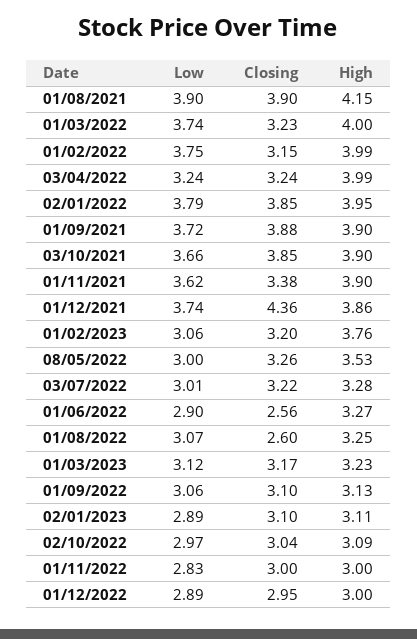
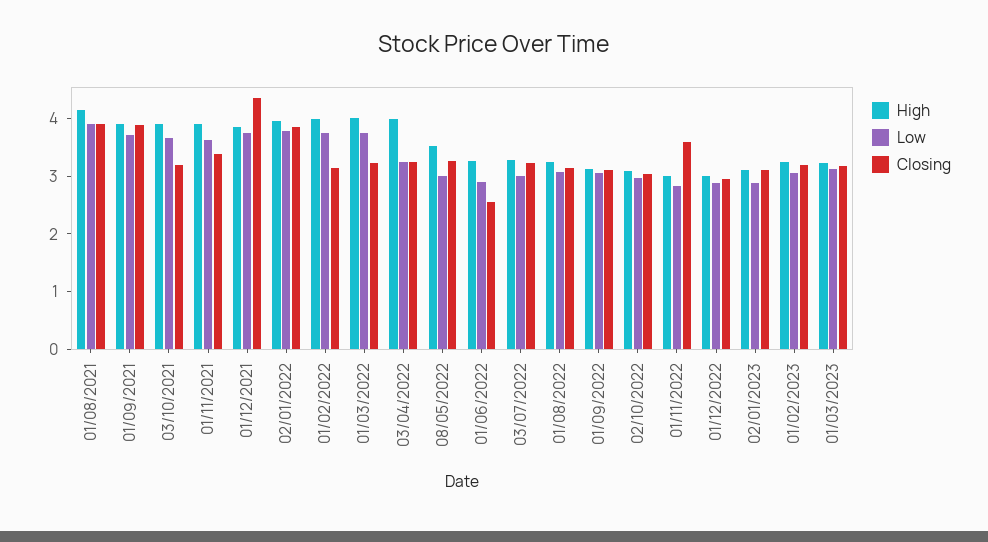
  {
    "Low": {
      "01/08/2021": 3.9,
      "01/03/2022": 3.74,
      "01/02/2022": 3.75,
      "03/04/2022": 3.24,
      "02/01/2022": 3.79,
      "01/09/2021": 3.72,
      "03/10/2021": 3.66,
      "01/11/2021": 3.62,
      "01/12/2021": 3.74,
      "01/02/2023": 3.06,
      "08/05/2022": 3,
      "03/07/2022": 3.01,
      "01/06/2022": 2.9,
      "01/08/2022": 3.07,
      "01/03/2023": 3.12,
      "01/09/2022": 3.06,
      "02/01/2023": 2.89,
      "02/10/2022": 2.97,
      "01/11/2022": 2.83,
      "01/12/2022": 2.89
    },
    "Closing": {
      "01/08/2021": 3.9,
      "01/03/2022": 3.23,
      "01/02/2022": 3.15,
      "03/04/2022": 3.24,
      "02/01/2022": 3.85,
      "01/09/2021": 3.88,
-     "03/10/2021": 3.85,
+     "03/10/2021": 3.2,
      "01/11/2021": 3.38,
      "01/12/2021": 4.36,
      "01/02/2023": 3.2,
      "08/05/2022": 3.26,
      "03/07/2022": 3.22,
      "01/06/2022": 2.56,
-     "01/08/2022": 2.6,
+     "01/08/2022": 3.2,
      "01/03/2023": 3.17,
      "01/09/2022": 3.1,
      "02/01/2023": 3.1,
      "02/10/2022": 3.04,
-     "01/11/2022": 3,
+     "01/11/2022": 3.6,
      "01/12/2022": 2.95
    },
    "High": {
      "01/08/2021": 4.15,
      "01/03/2022": 4,
      "01/02/2022": 3.99,
      "03/04/2022": 3.99,
      "02/01/2022": 3.95,
      "01/09/2021": 3.9,
      "03/10/2021": 3.9,
      "01/11/2021": 3.9,
      "01/12/2021": 3.86,
-     "01/02/2023": 3.76,
+     "01/02/2023": 3.2,
      "08/05/2022": 3.53,
      "03/07/2022": 3.28,
      "01/06/2022": 3.27,
      "01/08/2022": 3.25,
      "01/03/2023": 3.23,
      "01/09/2022": 3.13,
      "02/01/2023": 3.11,
      "02/10/2022": 3.09,
      "01/11/2022": 3,
      "01/12/2022": 3
    }
  }

